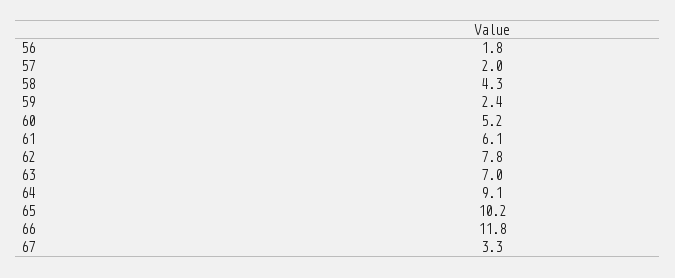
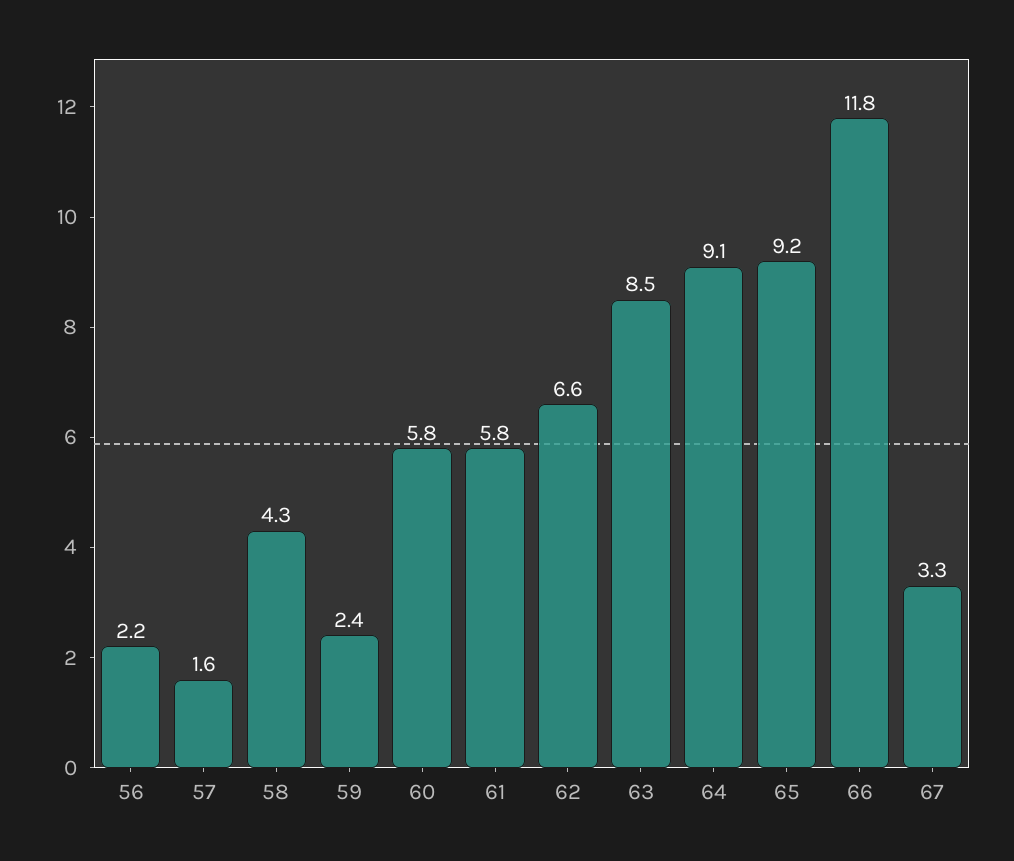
  {
-   "56": 1.8,
+   "56": 2.2,
-   "57": 2,
+   "57": 1.6,
    "58": 4.3,
    "59": 2.4,
-   "60": 5.2,
+   "60": 5.8,
-   "61": 6.1,
+   "61": 5.8,
-   "62": 7.8,
+   "62": 6.6,
-   "63": 7,
+   "63": 8.5,
    "64": 9.1,
-   "65": 10.2,
+   "65": 9.2,
    "66": 11.8,
    "67": 3.3
  }

